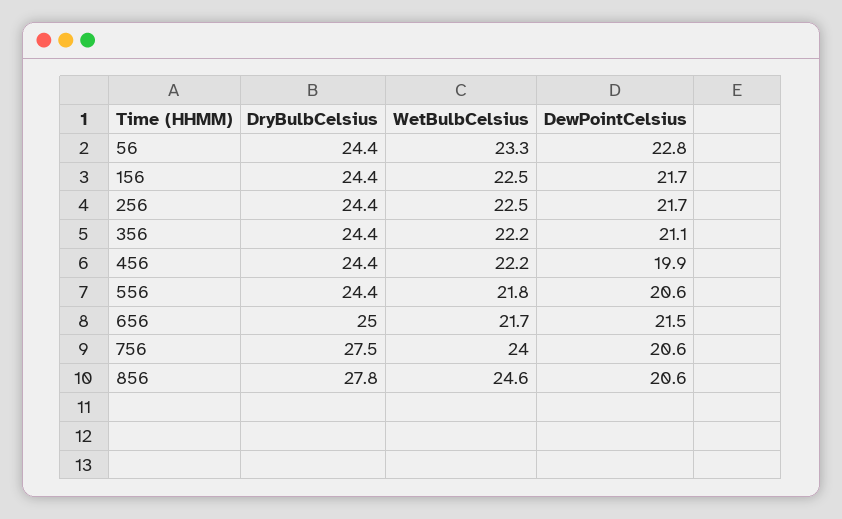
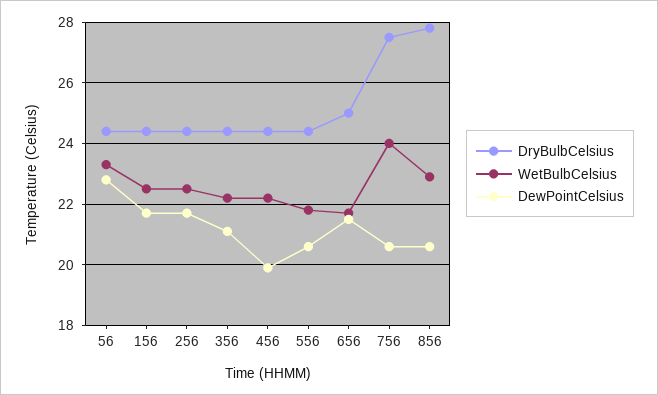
  {
    "DryBulbCelsius": {
      "56": 24.4,
      "156": 24.4,
      "256": 24.4,
      "356": 24.4,
      "456": 24.4,
      "556": 24.4,
      "656": 25,
      "756": 27.5,
      "856": 27.8
    },
    "WetBulbCelsius": {
      "56": 23.3,
      "156": 22.5,
      "256": 22.5,
      "356": 22.2,
      "456": 22.2,
      "556": 21.8,
      "656": 21.7,
      "756": 24,
-     "856": 24.6
+     "856": 23
    },
    "DewPointCelsius": {
      "56": 22.8,
      "156": 21.7,
      "256": 21.7,
      "356": 21.1,
      "456": 19.9,
      "556": 20.6,
      "656": 21.5,
      "756": 20.6,
      "856": 20.6
    }
  }

